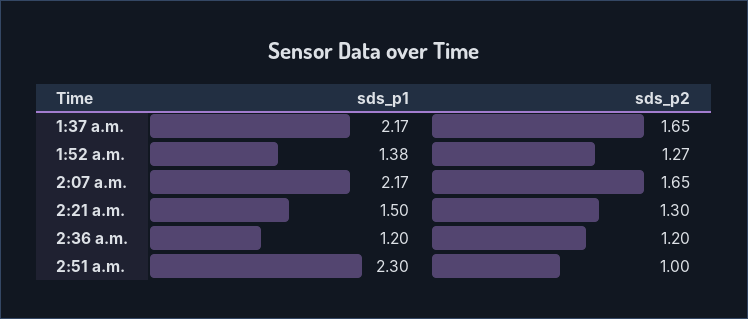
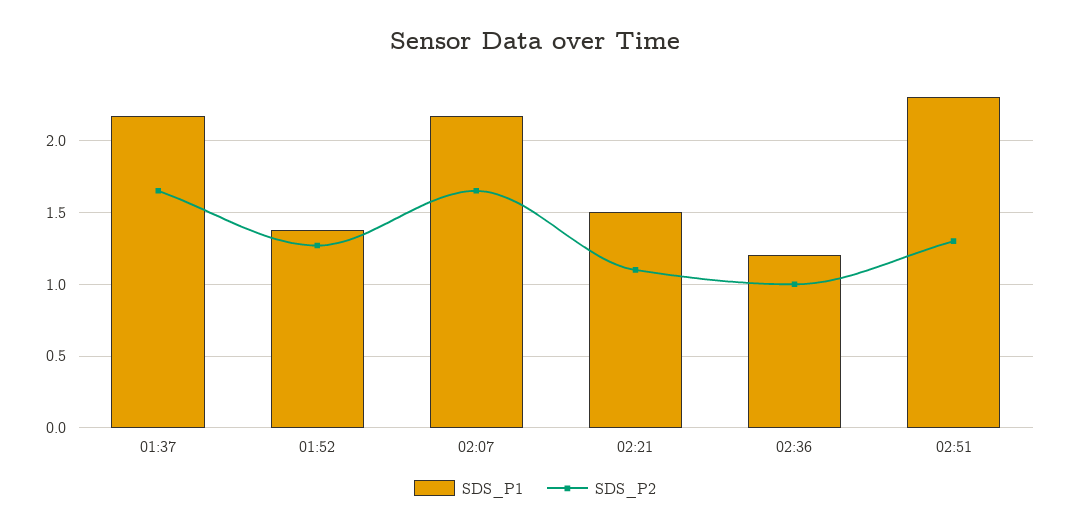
  {
    "sds_p1": {
      "1:37 a.m.": 2.17,
      "1:52 a.m.": 1.38,
      "2:07 a.m.": 2.17,
      "2:21 a.m.": 1.5,
      "2:36 a.m.": 1.2,
      "2:51 a.m.": 2.3
    },
    "sds_p2": {
      "1:37 a.m.": 1.65,
      "1:52 a.m.": 1.27,
      "2:07 a.m.": 1.65,
-     "2:21 a.m.": 1.3,
+     "2:21 a.m.": 1.1,
-     "2:36 a.m.": 1.2,
+     "2:36 a.m.": 1,
-     "2:51 a.m.": 1
+     "2:51 a.m.": 1.3
    }
  }

